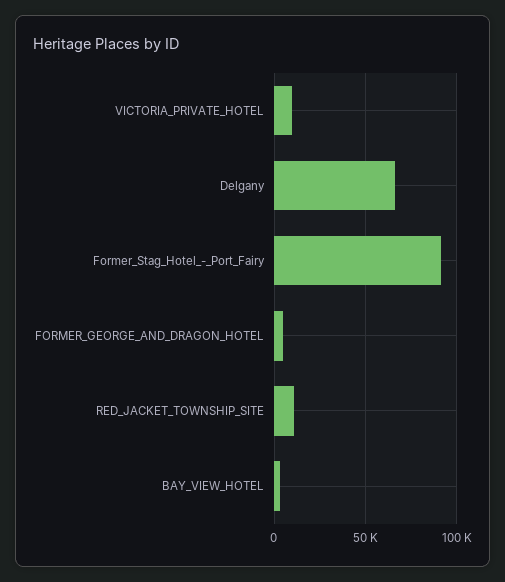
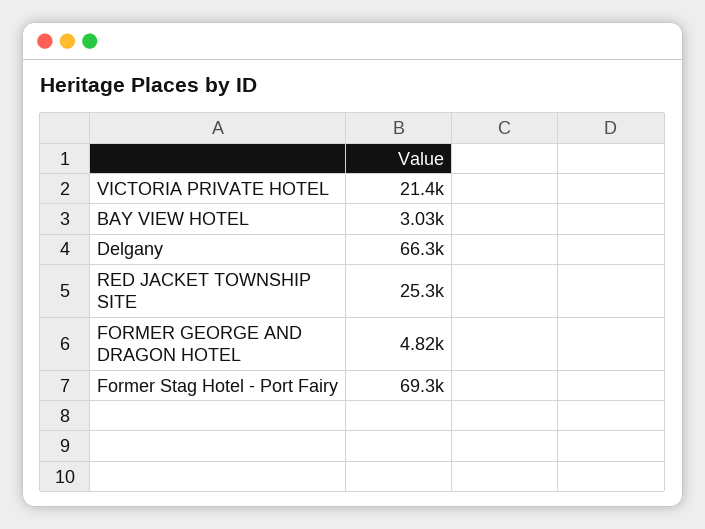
  {
-   "VICTORIA_PRIVATE_HOTEL": 10000,
+   "VICTORIA_PRIVATE_HOTEL": 21400,
    "Delgany": 66300,
-   "Former_Stag_Hotel_-_Port_Fairy": 90000,
+   "Former_Stag_Hotel_-_Port_Fairy": 69300,
    "FORMER_GEORGE_AND_DRAGON_HOTEL": 4820,
-   "RED_JACKET_TOWNSHIP_SITE": 10000,
+   "RED_JACKET_TOWNSHIP_SITE": 25300,
    "BAY_VIEW_HOTEL": 3030
  }

